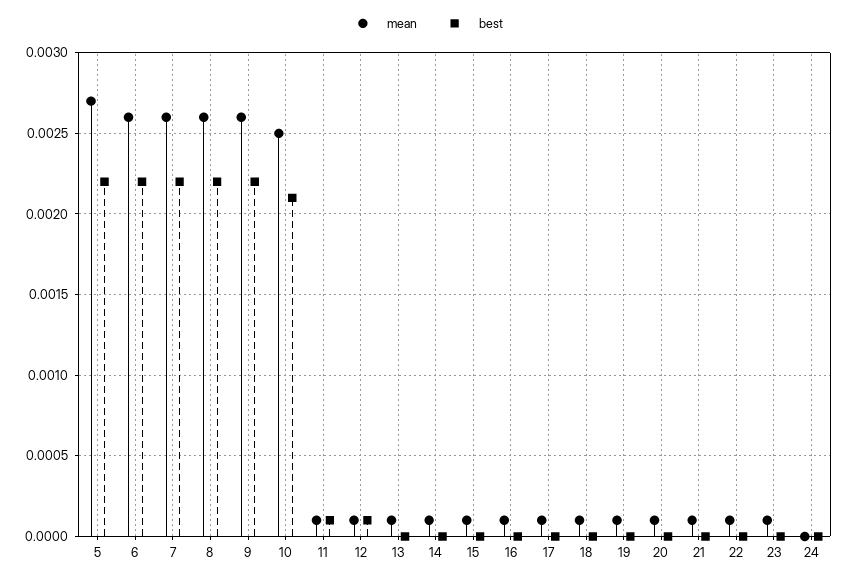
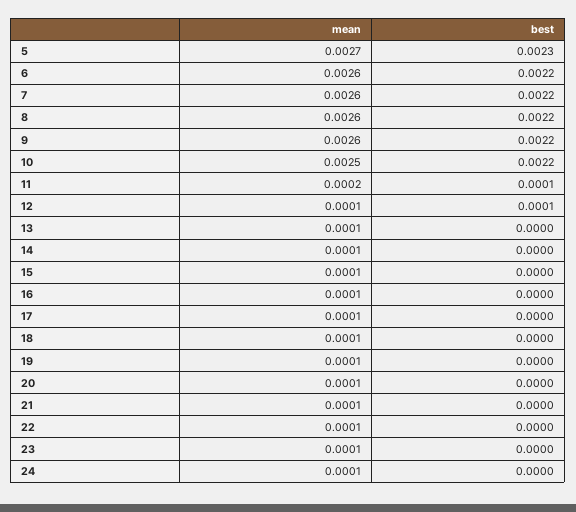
  {
    "mean": {
      "5": 0.0027,
      "6": 0.0026,
      "7": 0.0026,
      "8": 0.0026,
      "9": 0.0026,
      "10": 0.0025,
-     "11": 0.0001,
+     "11": 0.0002,
      "12": 0.0001,
      "13": 0.0001,
      "14": 0.0001,
      "15": 0.0001,
      "16": 0.0001,
      "17": 0.0001,
      "18": 0.0001,
      "19": 0.0001,
      "20": 0.0001,
      "21": 0.0001,
      "22": 0.0001,
      "23": 0.0001,
-     "24": 0
+     "24": 0.0001
    },
    "best": {
-     "5": 0.0022,
+     "5": 0.0023,
      "6": 0.0022,
      "7": 0.0022,
      "8": 0.0022,
      "9": 0.0022,
-     "10": 0.0021,
+     "10": 0.0022,
      "11": 0.0001,
      "12": 0.0001,
      "13": 0,
      "14": 0,
      "15": 0,
      "16": 0,
      "17": 0,
      "18": 0,
      "19": 0,
      "20": 0,
      "21": 0,
      "22": 0,
      "23": 0,
      "24": 0
    }
  }

